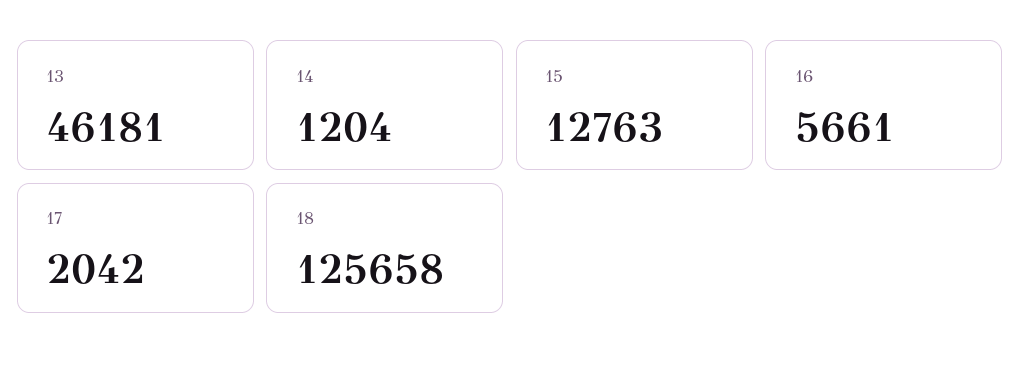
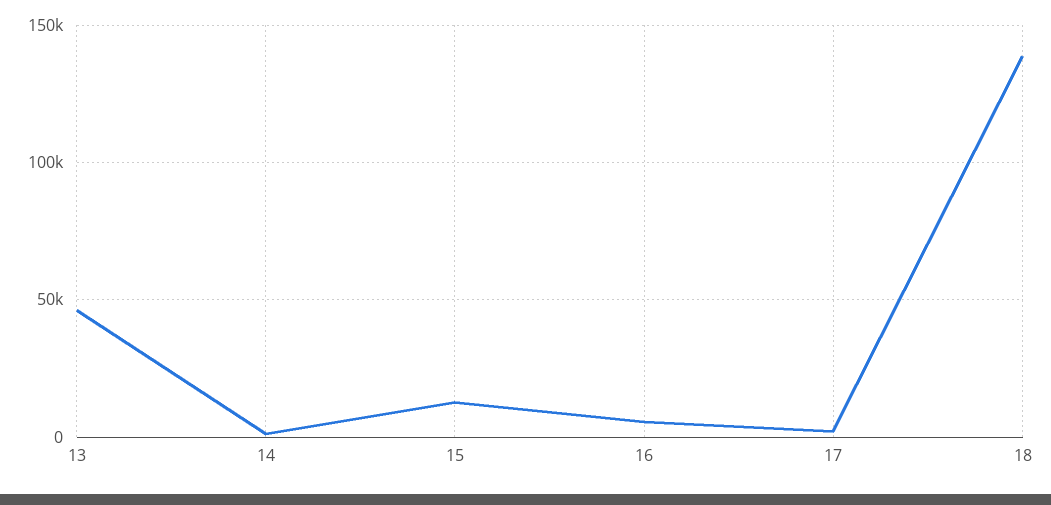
  {
    "13": 46181,
    "14": 1204,
    "15": 12763,
    "16": 5661,
    "17": 2042,
-   "18": 125658
+   "18": 140000
  }

